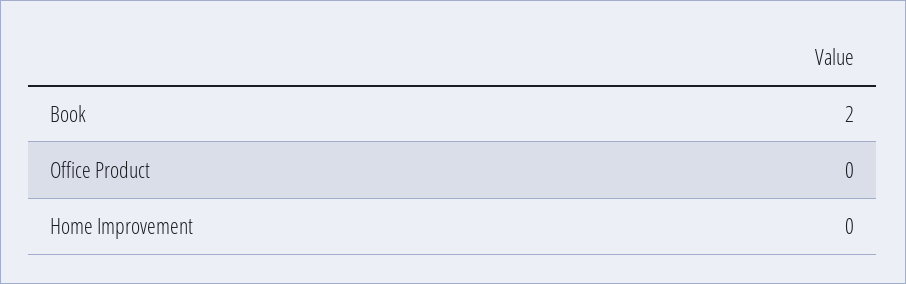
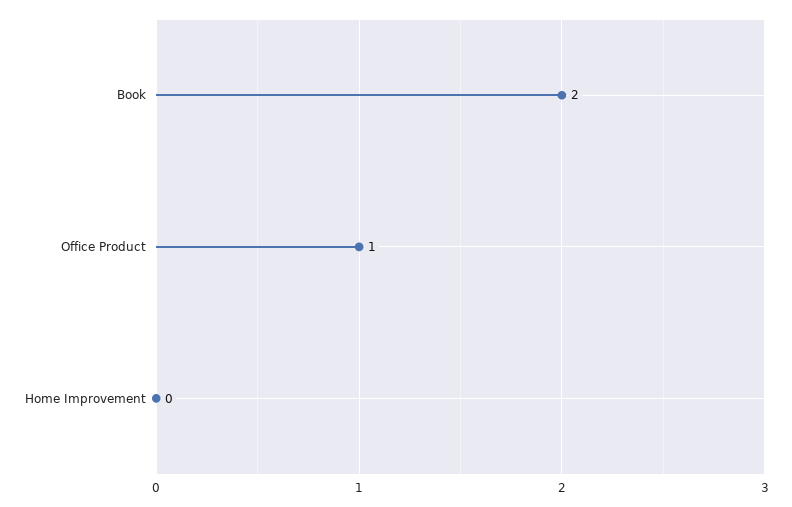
  {
    "Book": 2,
-   "Office Product": 0,
+   "Office Product": 1,
    "Home Improvement": 0
  }

